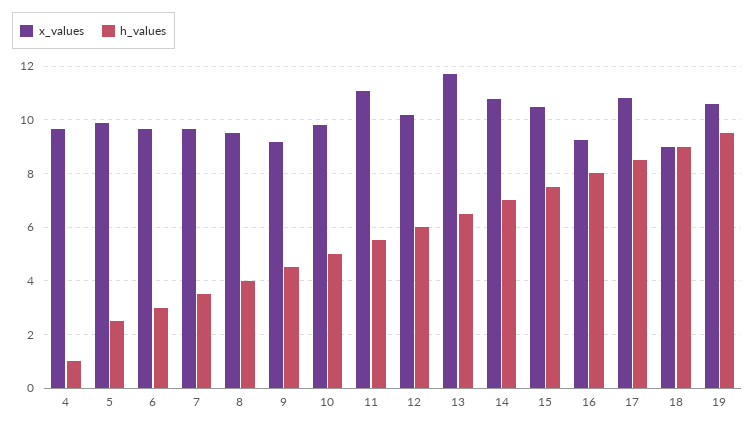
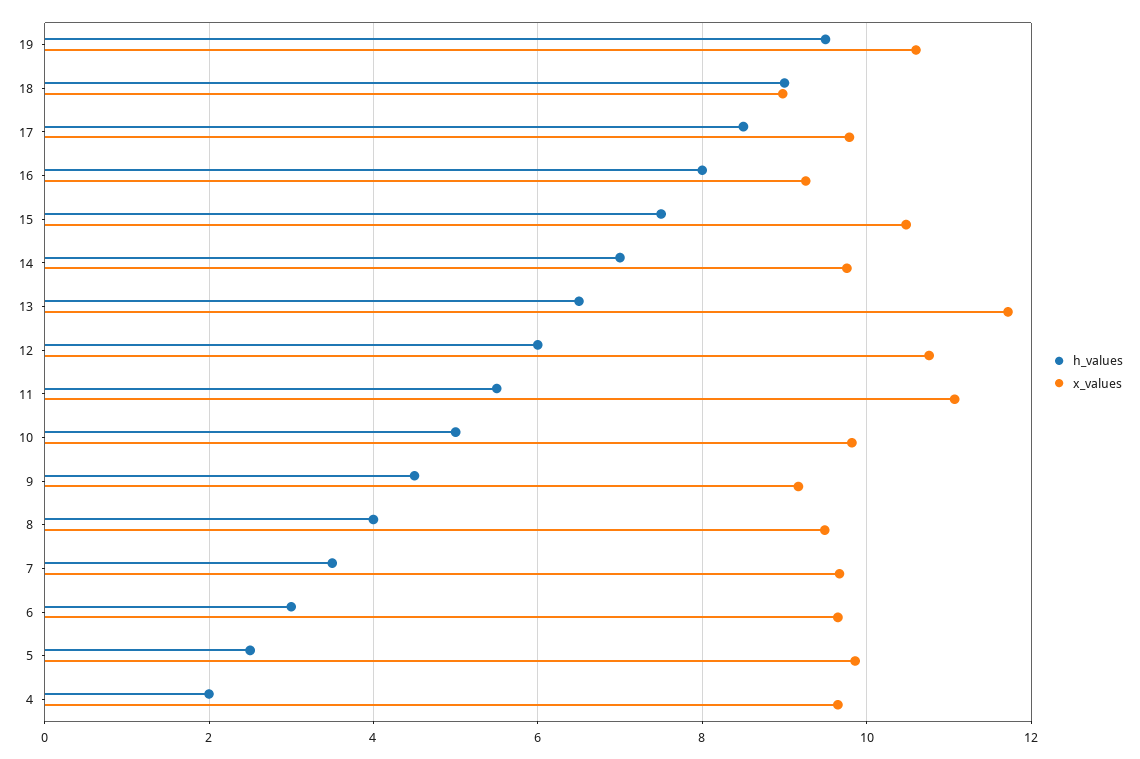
  {
    "x_values": {
      "4": 9.6,
      "5": 9.8,
      "6": 9.6,
      "7": 9.6,
      "8": 9.4,
      "9": 9.2,
      "10": 9.8,
      "11": 11,
-     "12": 10.25,
+     "12": 10.8,
      "13": 11.8,
-     "14": 10.75,
+     "14": 9.8,
      "15": 10.4,
      "16": 9.2,
-     "17": 10.75,
+     "17": 9.8,
      "18": 9,
      "19": 10.6
    },
    "h_values": {
-     "4": 1,
+     "4": 2,
      "5": 2.6,
      "6": 3,
      "7": 3.6,
      "8": 4,
      "9": 4.6,
      "10": 5,
      "11": 5.6,
      "12": 6,
      "13": 6.6,
      "14": 7,
      "15": 7.6,
      "16": 8,
      "17": 8.6,
      "18": 9,
      "19": 9.6
    }
  }

